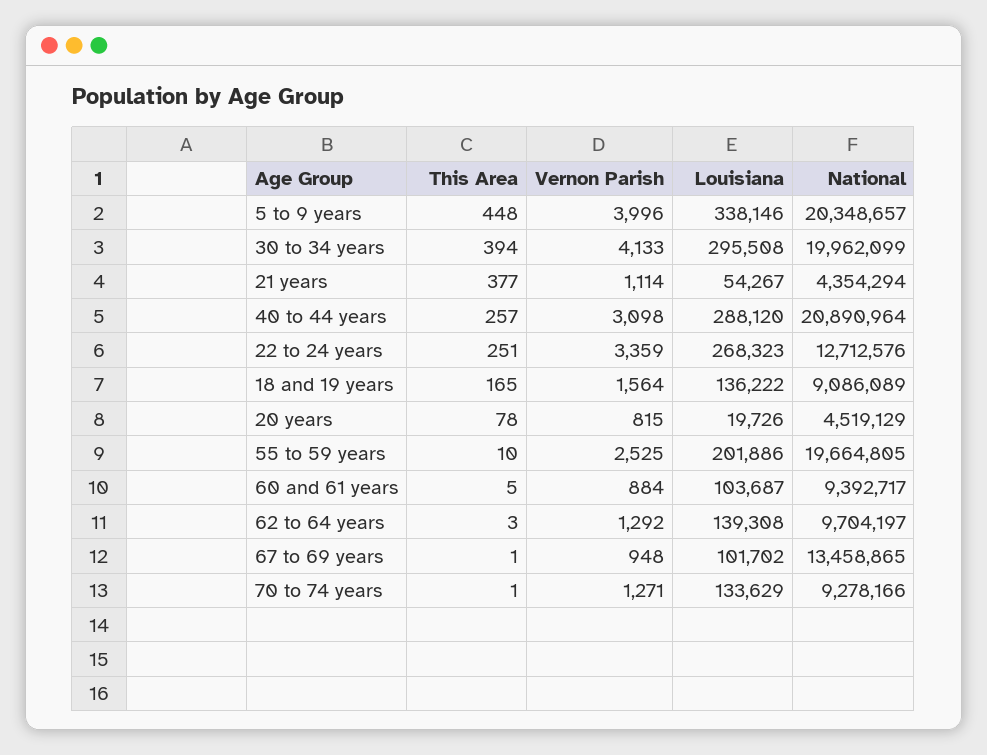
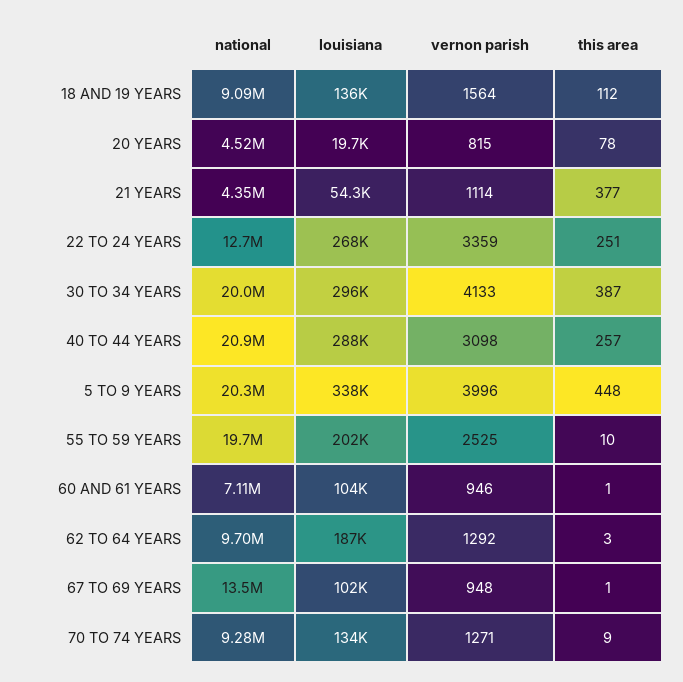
  {
    "This Area": {
      "5 to 9 years": 448,
-     "30 to 34 years": 394,
+     "30 to 34 years": 387,
      "21 years": 377,
      "40 to 44 years": 257,
      "22 to 24 years": 251,
-     "18 and 19 years": 165,
+     "18 and 19 years": 112,
      "20 years": 78,
      "55 to 59 years": 10,
-     "60 and 61 years": 5,
+     "60 and 61 years": 1,
      "62 to 64 years": 3,
      "67 to 69 years": 1,
-     "70 to 74 years": 1
+     "70 to 74 years": 9
    },
    "Vernon Parish": {
      "5 to 9 years": 3996,
      "30 to 34 years": 4133,
      "21 years": 1114,
      "40 to 44 years": 3098,
      "22 to 24 years": 3359,
      "18 and 19 years": 1564,
      "20 years": 815,
      "55 to 59 years": 2525,
-     "60 and 61 years": 884,
+     "60 and 61 years": 946,
      "62 to 64 years": 1292,
      "67 to 69 years": 948,
      "70 to 74 years": 1271
    },
    "Louisiana": {
      "5 to 9 years": 338146,
      "30 to 34 years": 295508,
      "21 years": 54267,
      "40 to 44 years": 288120,
      "22 to 24 years": 268323,
      "18 and 19 years": 136222,
      "20 years": 19726,
      "55 to 59 years": 201886,
      "60 and 61 years": 103687,
-     "62 to 64 years": 139308,
+     "62 to 64 years": 187000,
      "67 to 69 years": 101702,
      "70 to 74 years": 133629
    },
    "National": {
      "5 to 9 years": 20348657,
      "30 to 34 years": 19962099,
      "21 years": 4354294,
      "40 to 44 years": 20890964,
      "22 to 24 years": 12712576,
      "18 and 19 years": 9086089,
      "20 years": 4519129,
      "55 to 59 years": 19664805,
-     "60 and 61 years": 9392717,
+     "60 and 61 years": 7110000,
      "62 to 64 years": 9704197,
      "67 to 69 years": 13458865,
      "70 to 74 years": 9278166
    }
  }

